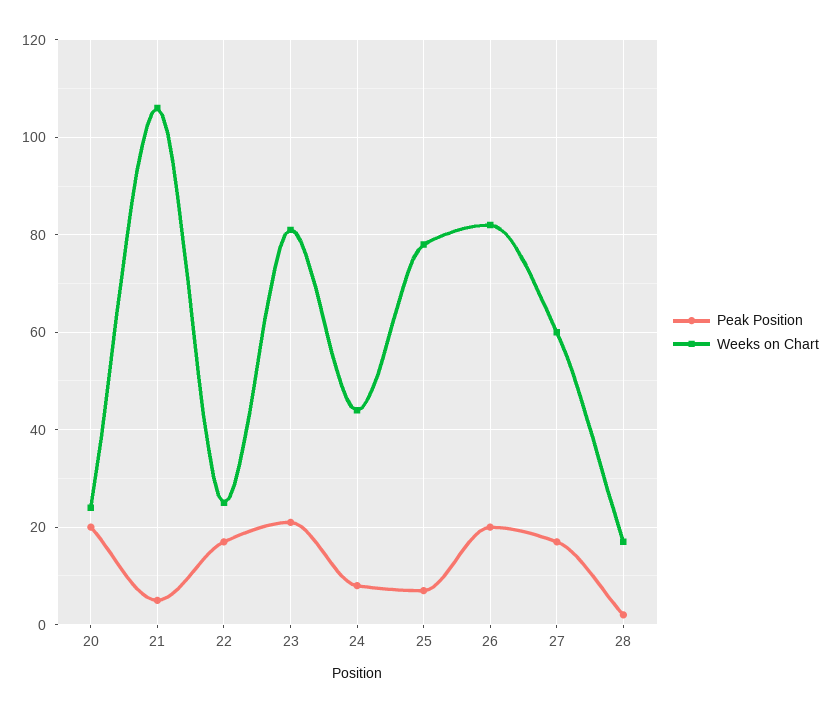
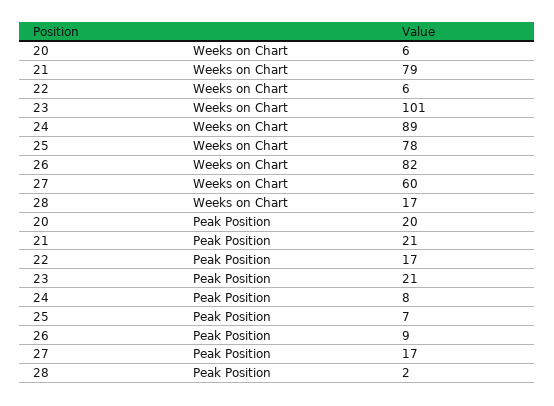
  {
    "Peak Position": {
      "20": 20,
-     "21": 5,
+     "21": 21,
      "22": 17,
      "23": 21,
      "24": 8,
      "25": 7,
-     "26": 20,
+     "26": 9,
      "27": 17,
      "28": 2
    },
    "Weeks on Chart": {
-     "20": 25,
+     "20": 6,
-     "21": 105,
+     "21": 79,
-     "22": 25,
+     "22": 6,
-     "23": 80,
+     "23": 101,
-     "24": 45,
+     "24": 89,
      "25": 78,
      "26": 82,
      "27": 60,
      "28": 17
    }
  }

